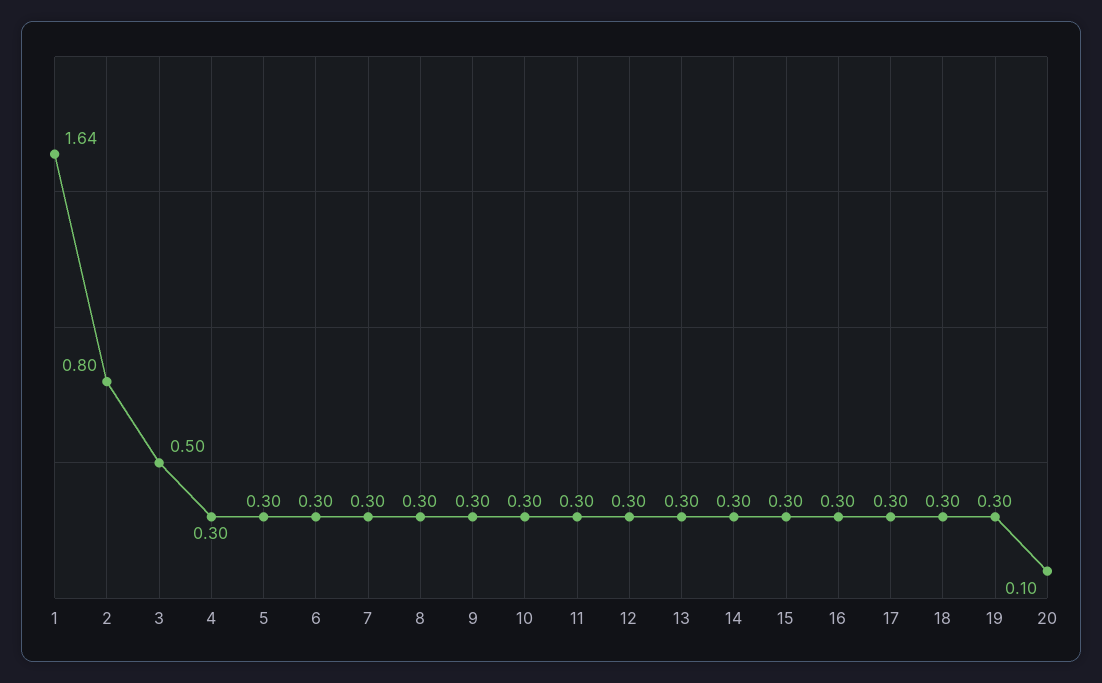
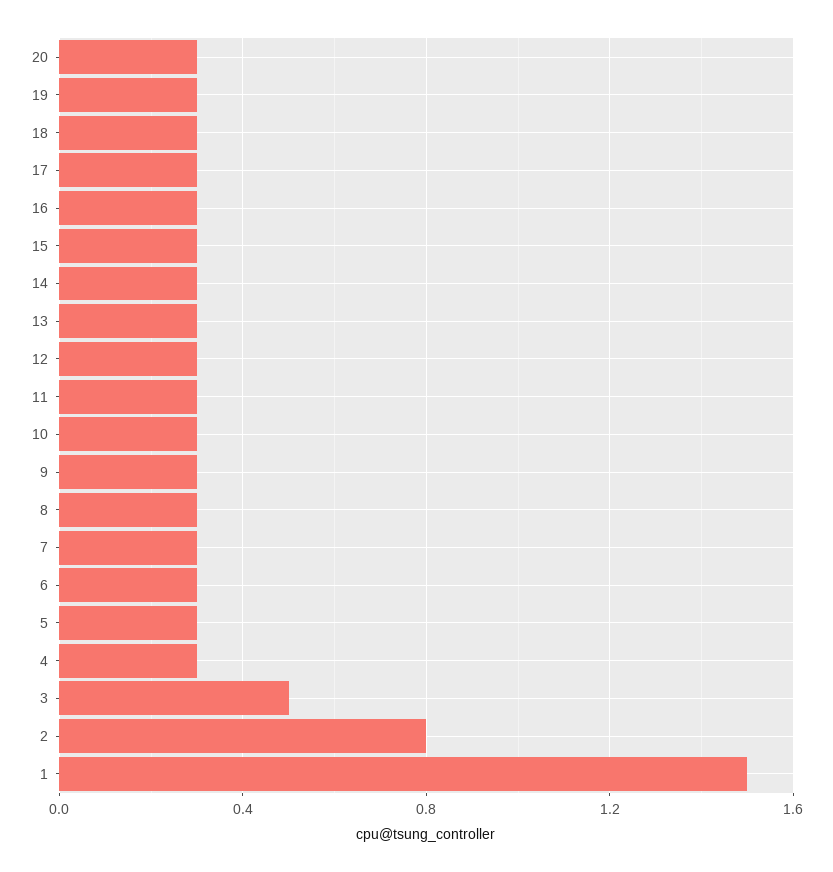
  {
-   "1": 1.64,
+   "1": 1.5,
    "2": 0.8,
    "3": 0.5,
    "4": 0.3,
    "5": 0.3,
    "6": 0.3,
    "7": 0.3,
    "8": 0.3,
    "9": 0.3,
    "10": 0.3,
    "11": 0.3,
    "12": 0.3,
    "13": 0.3,
    "14": 0.3,
    "15": 0.3,
    "16": 0.3,
    "17": 0.3,
    "18": 0.3,
    "19": 0.3,
-   "20": 0.1
+   "20": 0.3
  }

